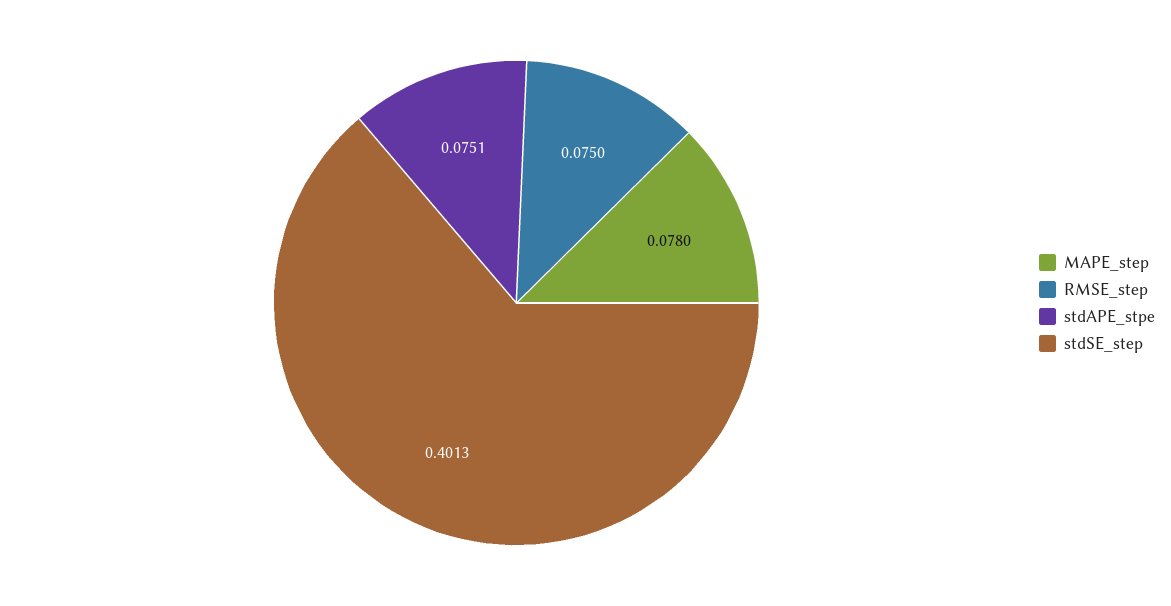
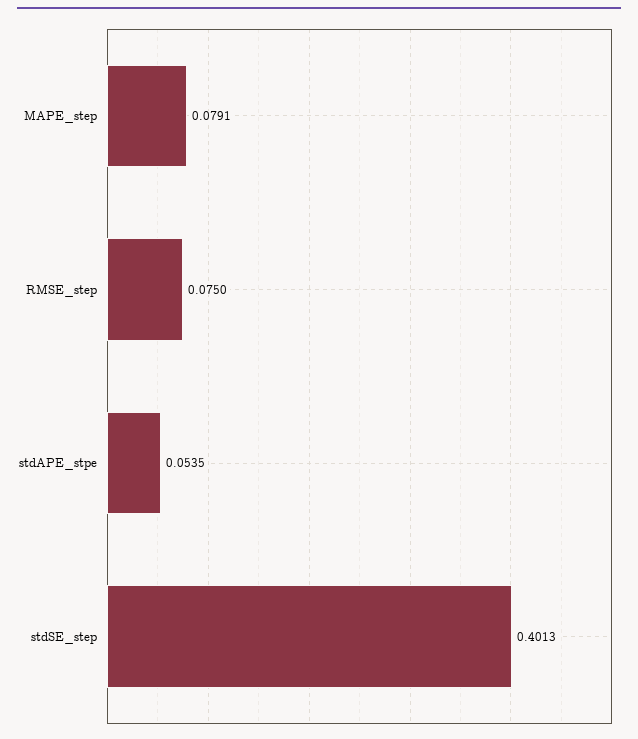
  {
-   "MAPE_step": 0.078,
+   "MAPE_step": 0.0791,
    "RMSE_step": 0.075,
-   "stdAPE_stpe": 0.0751,
+   "stdAPE_stpe": 0.0535,
    "stdSE_step": 0.4013
  }

